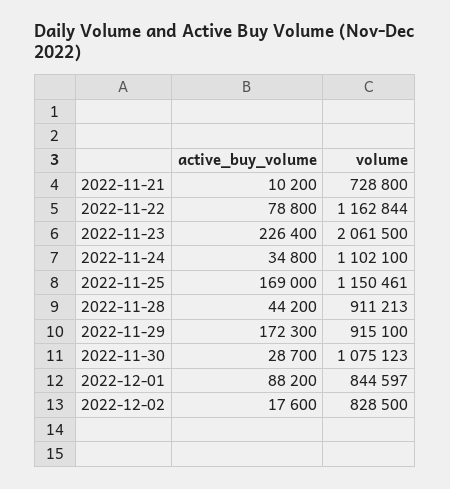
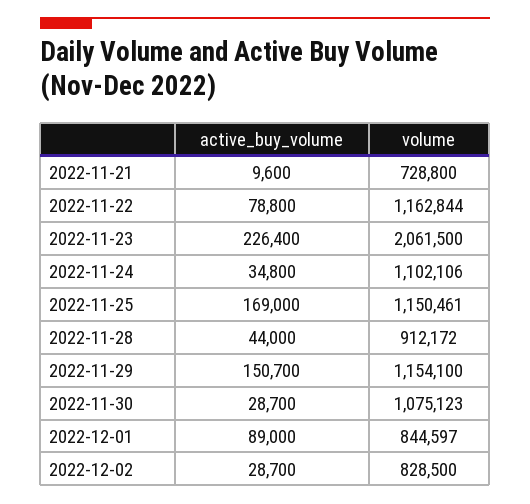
  {
    "active_buy_volume": {
-     "2022-11-21": 10200,
+     "2022-11-21": 9600,
      "2022-11-22": 78800,
      "2022-11-23": 226400,
      "2022-11-24": 34800,
      "2022-11-25": 169000,
-     "2022-11-28": 44200,
+     "2022-11-28": 44000,
-     "2022-11-29": 172300,
+     "2022-11-29": 150700,
      "2022-11-30": 28700,
-     "2022-12-01": 88200,
+     "2022-12-01": 89000,
-     "2022-12-02": 17600
+     "2022-12-02": 28700
    },
    "volume": {
      "2022-11-21": 728800,
      "2022-11-22": 1162844,
      "2022-11-23": 2061500,
-     "2022-11-24": 1102100,
+     "2022-11-24": 1102106,
      "2022-11-25": 1150461,
-     "2022-11-28": 911213,
+     "2022-11-28": 912172,
-     "2022-11-29": 915100,
+     "2022-11-29": 1154100,
      "2022-11-30": 1075123,
      "2022-12-01": 844597,
      "2022-12-02": 828500
    }
  }

